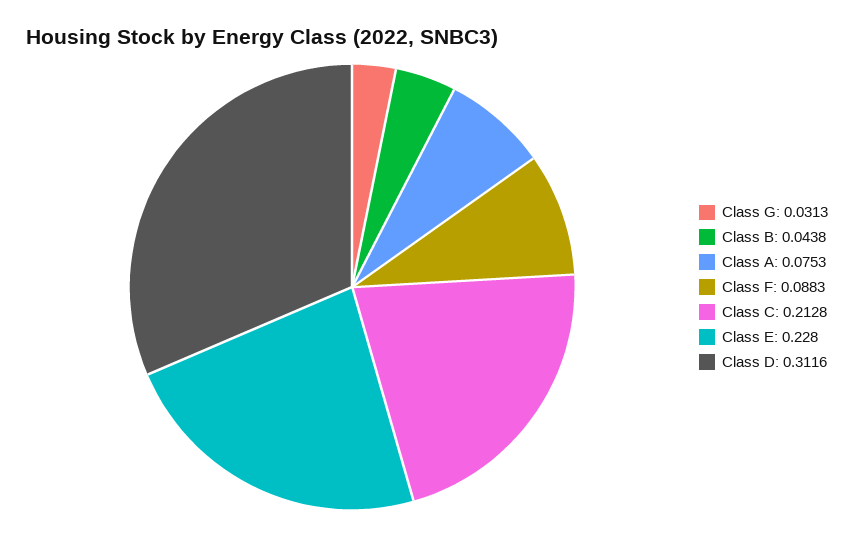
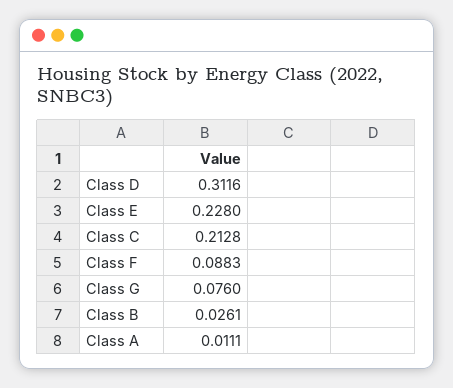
  {
-   "Class G": 0.0313,
+   "Class G": 0.076,
-   "Class B": 0.0438,
+   "Class B": 0.0261,
-   "Class A": 0.0753,
+   "Class A": 0.0111,
    "Class F": 0.0883,
    "Class C": 0.2128,
    "Class E": 0.228,
    "Class D": 0.3116
  }

